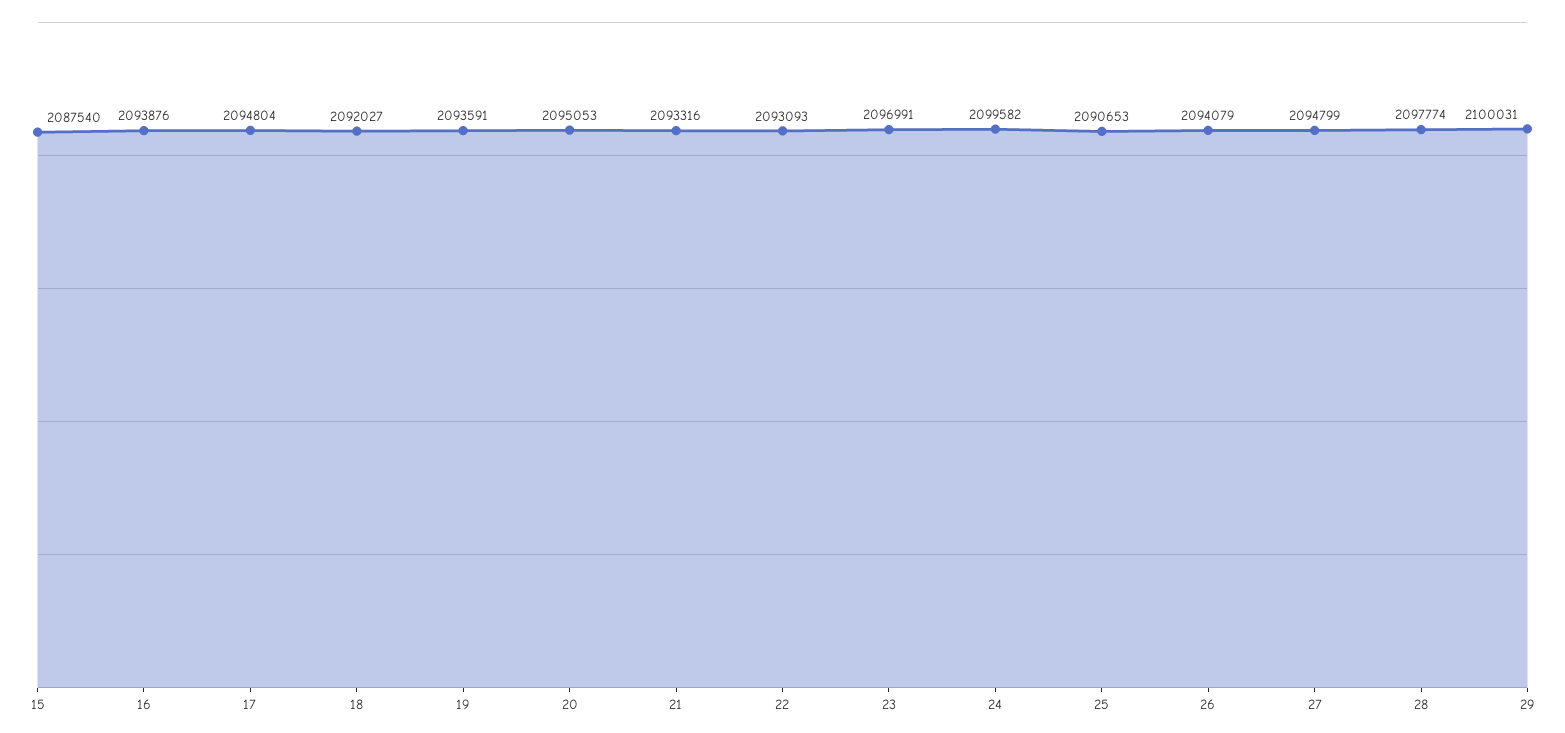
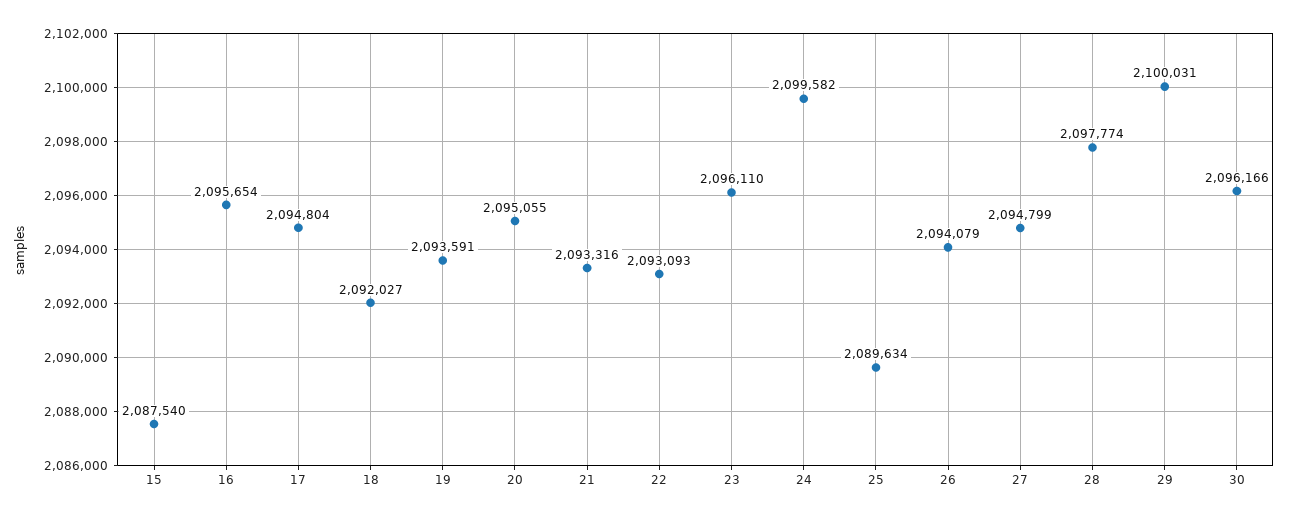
  {
    "15": 2087540,
-   "16": 2093876,
+   "16": 2095654,
    "17": 2094804,
    "18": 2092027,
    "19": 2093591,
-   "20": 2095053,
+   "20": 2095055,
    "21": 2093316,
    "22": 2093093,
-   "23": 2096991,
+   "23": 2096110,
    "24": 2099582,
-   "25": 2090653,
+   "25": 2089634,
    "26": 2094079,
    "27": 2094799,
    "28": 2097774,
-   "29": 2100031
+   "29": 2100031,
+   "30": 2096166
  }

